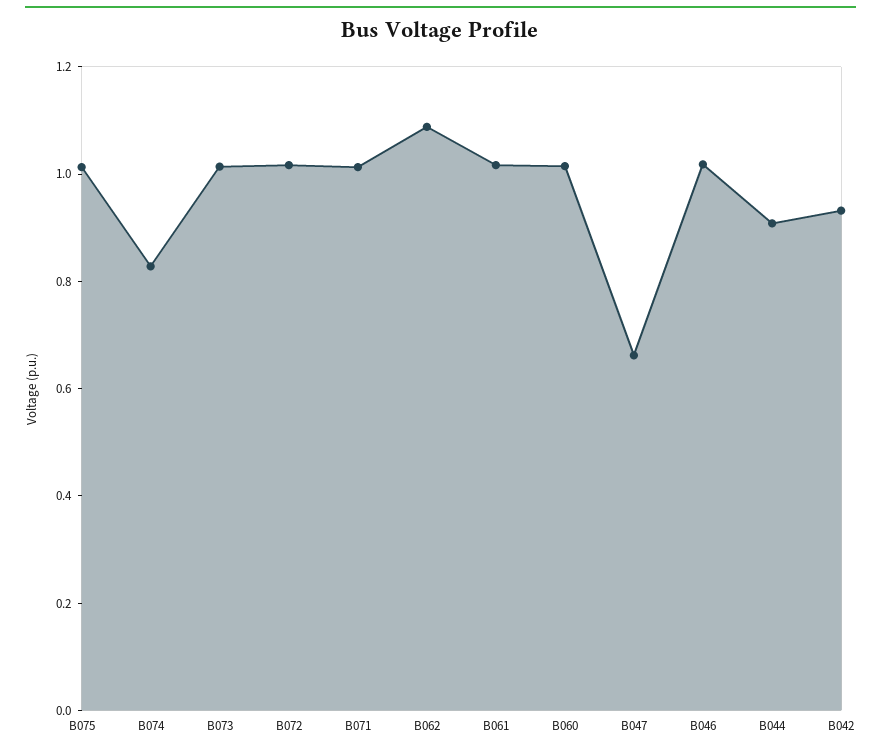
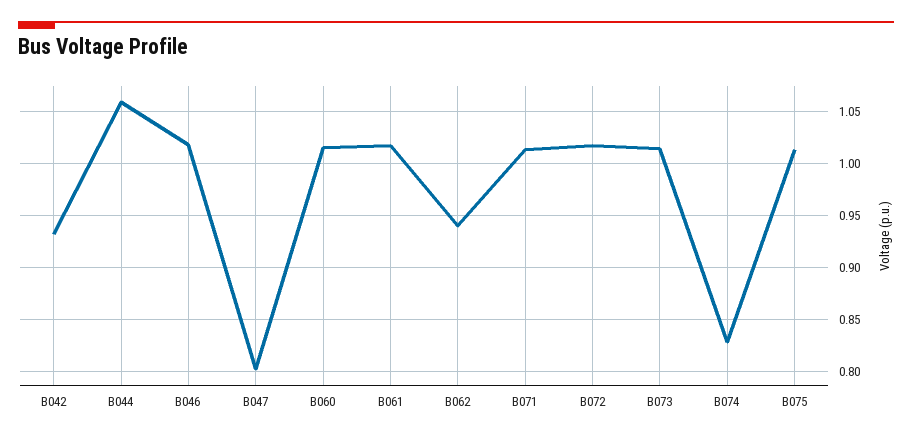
  {
    "B075": 1.01,
    "B074": 0.83,
    "B073": 1.01,
    "B072": 1.02,
    "B071": 1.01,
-   "B062": 1.1,
+   "B062": 0.94,
    "B061": 1.02,
    "B060": 1.02,
-   "B047": 0.65,
+   "B047": 0.8,
    "B046": 1.02,
-   "B044": 0.9,
+   "B044": 1.06,
    "B042": 0.93
  }

